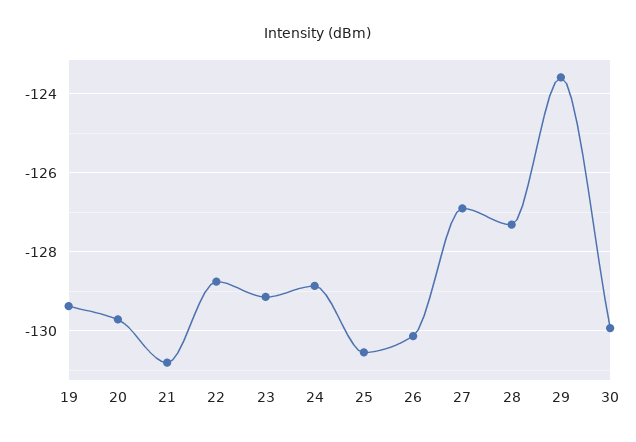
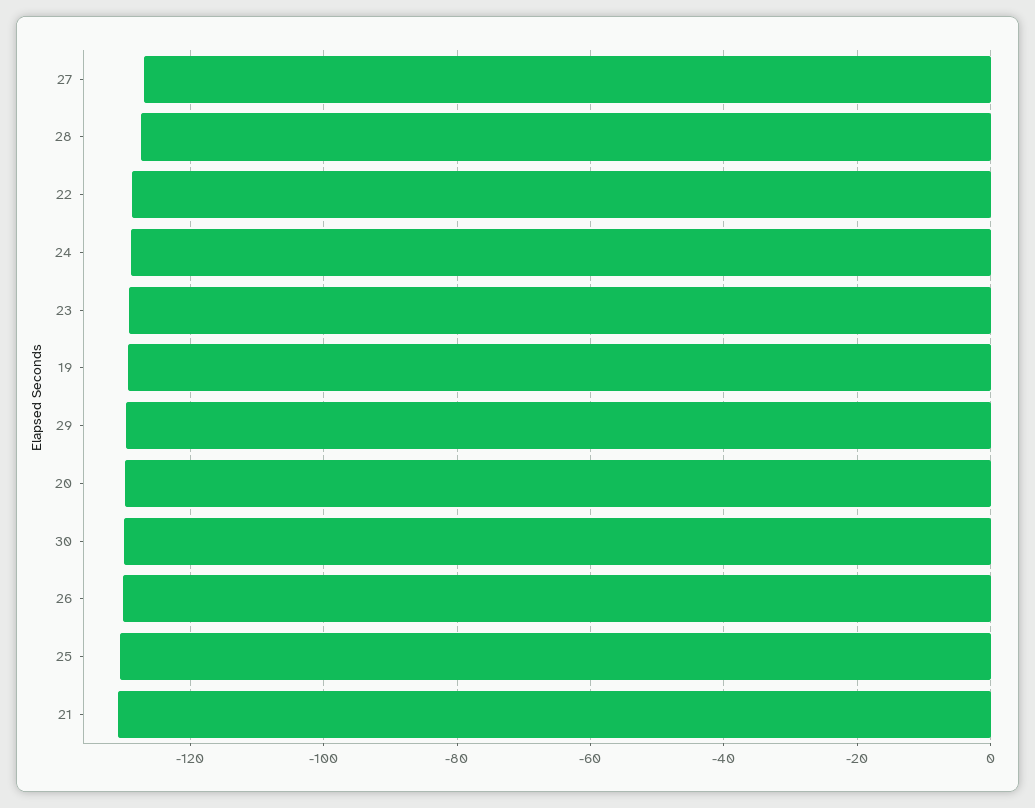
  {
    "19": -129.4,
    "20": -129.8,
    "21": -130.8,
    "22": -128.8,
    "23": -129.2,
    "24": -128.8,
    "25": -130.6,
    "26": -130.2,
    "27": -127,
    "28": -127.4,
-   "29": -123.6,
+   "29": -130,
    "30": -130
  }

